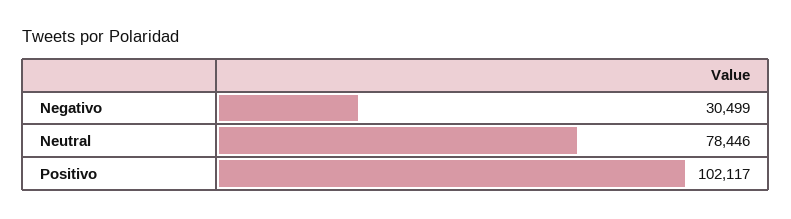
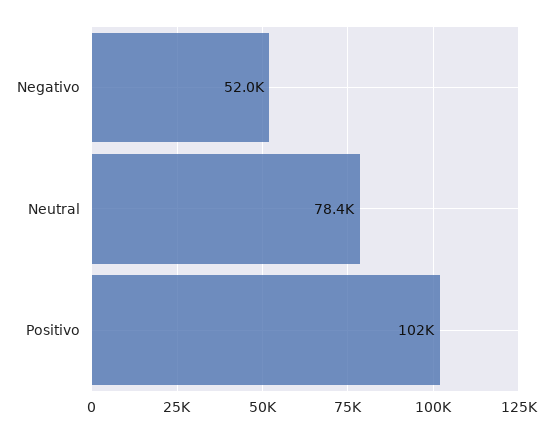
  {
-   "Negativo": 30499,
+   "Negativo": 52000,
    "Neutral": 78446,
    "Positivo": 102117
  }

